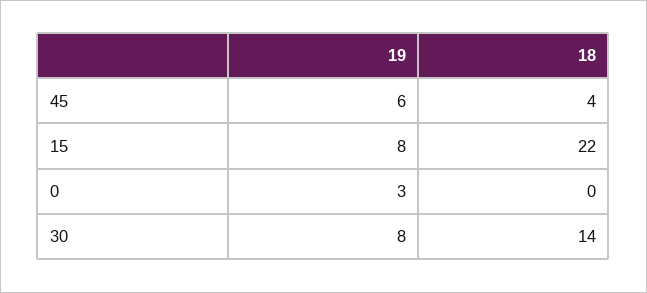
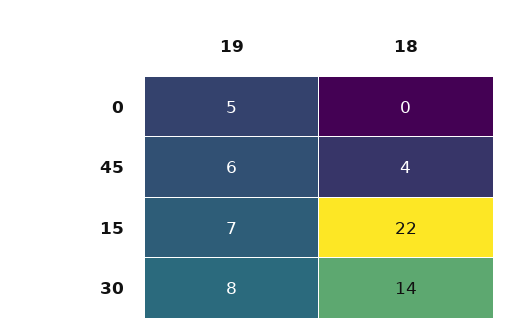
  {
    "19": {
      "45": 6,
-     "15": 8,
+     "15": 7,
-     "0": 3,
+     "0": 5,
      "30": 8
    },
    "18": {
      "45": 4,
      "15": 22,
      "0": 0,
      "30": 14
    }
  }

